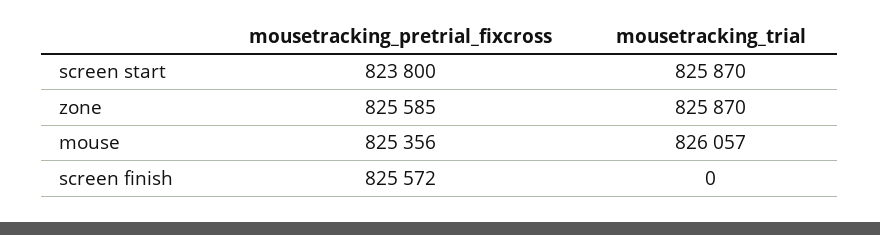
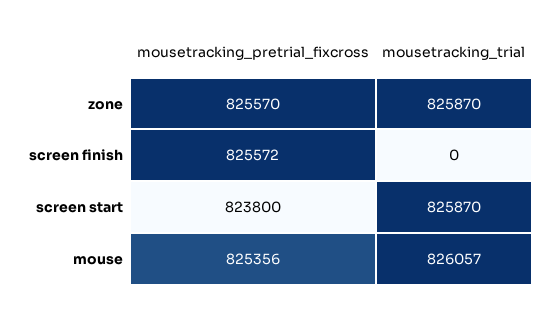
  {
    "mousetracking_pretrial_fixcross": {
      "screen start": 823800,
-     "zone": 825585,
+     "zone": 825570,
      "mouse": 825356,
      "screen finish": 825572
    },
    "mousetracking_trial": {
      "screen start": 825870,
      "zone": 825870,
      "mouse": 826057,
      "screen finish": 0
    }
  }

